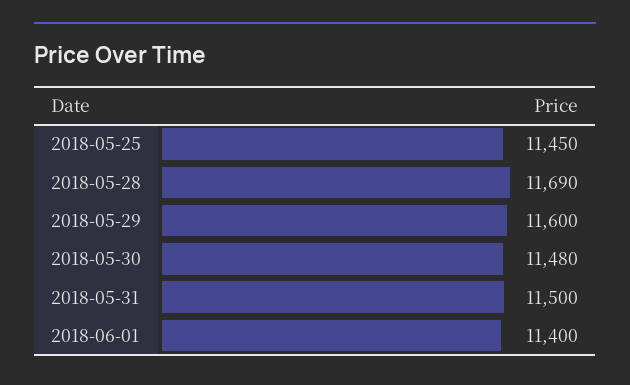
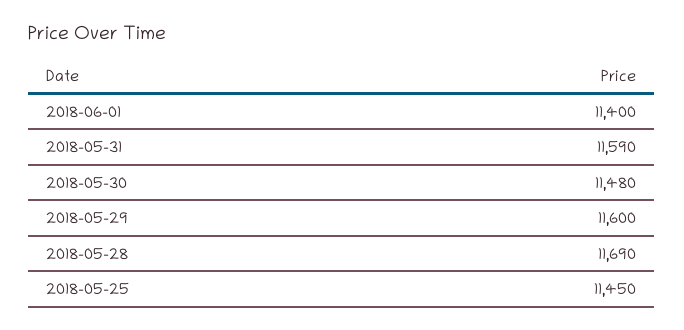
  {
    "2018-05-25": 11450,
    "2018-05-28": 11690,
    "2018-05-29": 11600,
    "2018-05-30": 11480,
-   "2018-05-31": 11500,
+   "2018-05-31": 11590,
    "2018-06-01": 11400
  }

